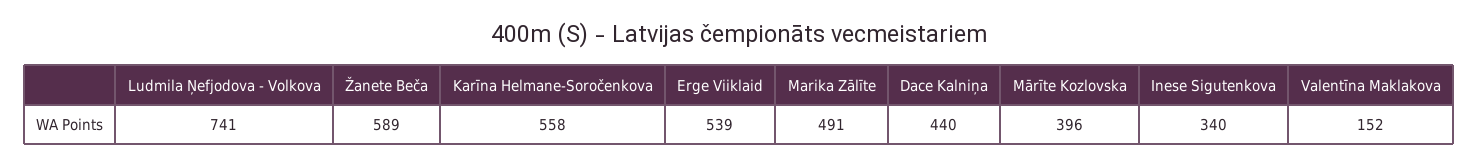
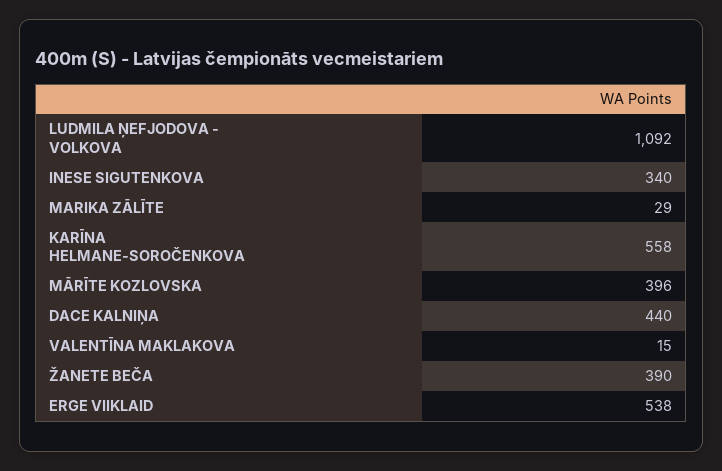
  {
-   "Ludmila Ņefjodova - Volkova": 741,
+   "Ludmila Ņefjodova - Volkova": 1092,
-   "Žanete Beča": 589,
+   "Žanete Beča": 390,
    "Karīna Helmane-Soročenkova": 558,
-   "Erge Viiklaid": 539,
+   "Erge Viiklaid": 538,
-   "Marika Zālīte": 491,
+   "Marika Zālīte": 29,
    "Dace Kalniņa": 440,
    "Mārīte Kozlovska": 396,
    "Inese Sigutenkova": 340,
-   "Valentīna Maklakova": 152
+   "Valentīna Maklakova": 15
  }

